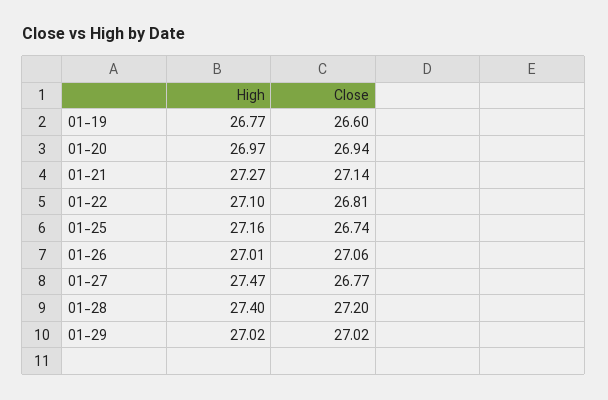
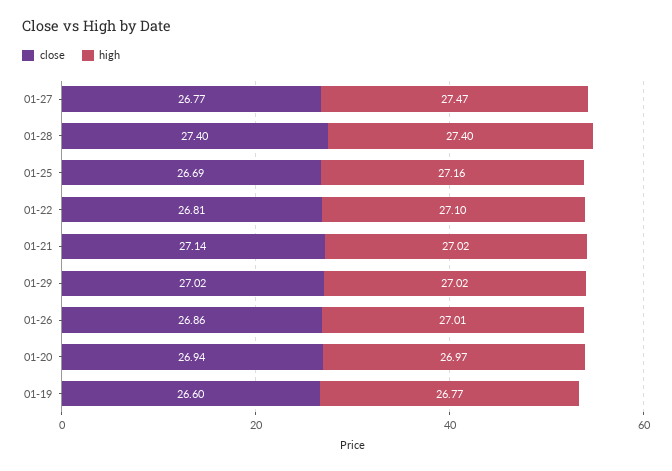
  {
    "High": {
      "01-19": 26.77,
      "01-20": 26.97,
-     "01-21": 27.27,
+     "01-21": 27.02,
      "01-22": 27.1,
      "01-25": 27.16,
      "01-26": 27.01,
      "01-27": 27.47,
      "01-28": 27.4,
      "01-29": 27.02
    },
    "Close": {
      "01-19": 26.6,
      "01-20": 26.94,
      "01-21": 27.14,
      "01-22": 26.81,
-     "01-25": 26.74,
+     "01-25": 26.69,
-     "01-26": 27.06,
+     "01-26": 26.86,
      "01-27": 26.77,
-     "01-28": 27.2,
+     "01-28": 27.4,
      "01-29": 27.02
    }
  }

